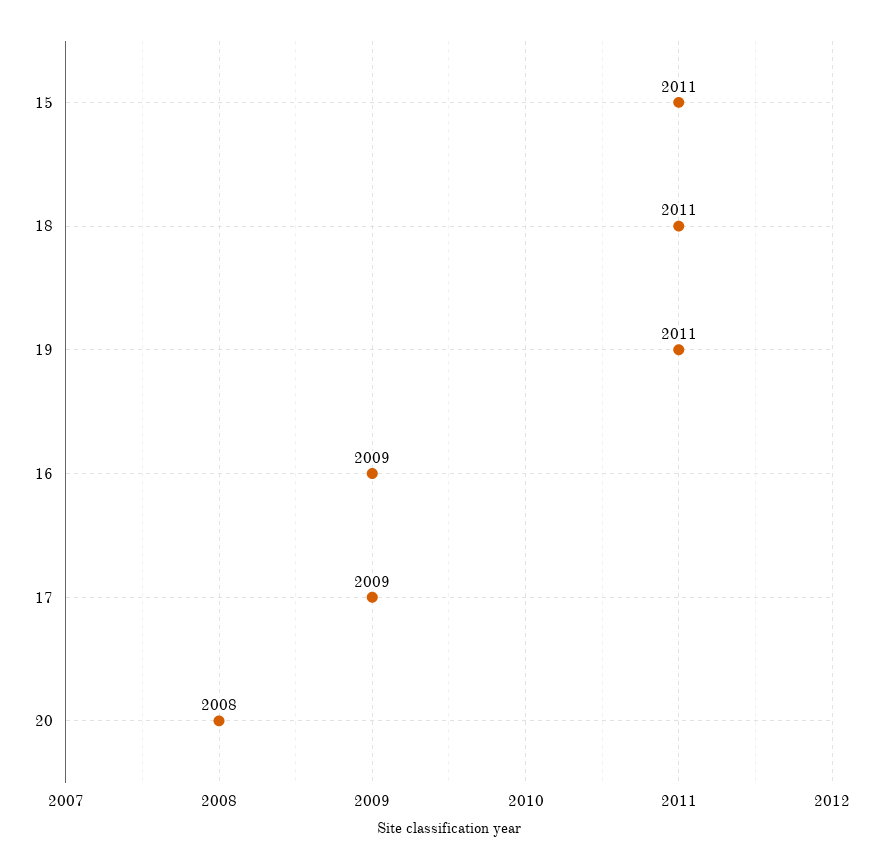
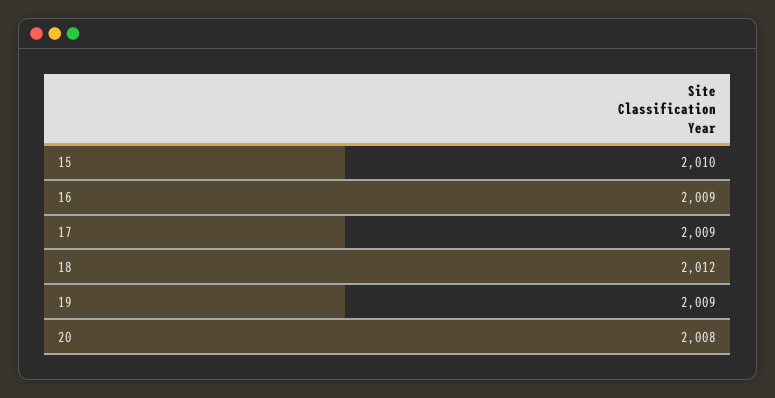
  {
-   "15": 2011,
+   "15": 2010,
-   "18": 2011,
+   "18": 2012,
-   "19": 2011,
+   "19": 2009,
    "16": 2009,
    "17": 2009,
    "20": 2008
  }

